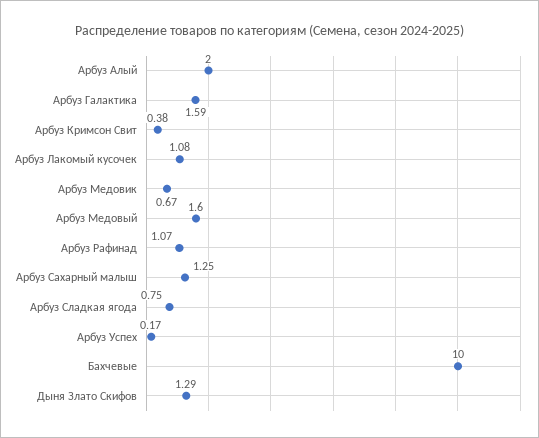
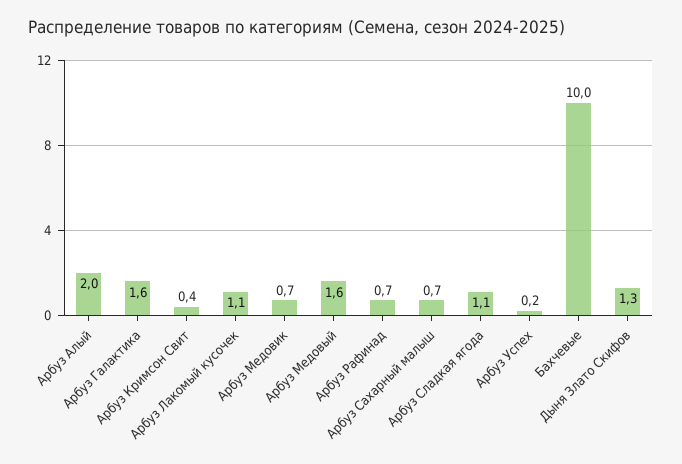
  {
    "Арбуз Алый": 2,
    "Арбуз Галактика": 1.59,
    "Арбуз Кримсон Свит": 0.38,
    "Арбуз Лакомый кусочек": 1.08,
    "Арбуз Медовик": 0.67,
    "Арбуз Медовый": 1.6,
-   "Арбуз Рафинад": 1.07,
+   "Арбуз Рафинад": 0.7,
-   "Арбуз Сахарный малыш": 1.25,
+   "Арбуз Сахарный малыш": 0.7,
-   "Арбуз Сладкая ягода": 0.75,
+   "Арбуз Сладкая ягода": 1.1,
    "Арбуз Успех": 0.17,
    "Бахчевые": 10,
    "Дыня Злато Скифов": 1.29
  }

